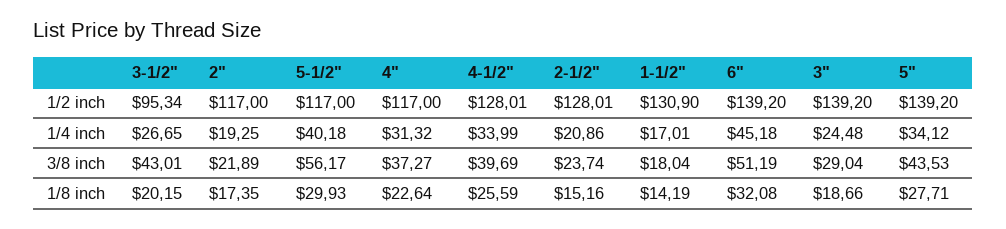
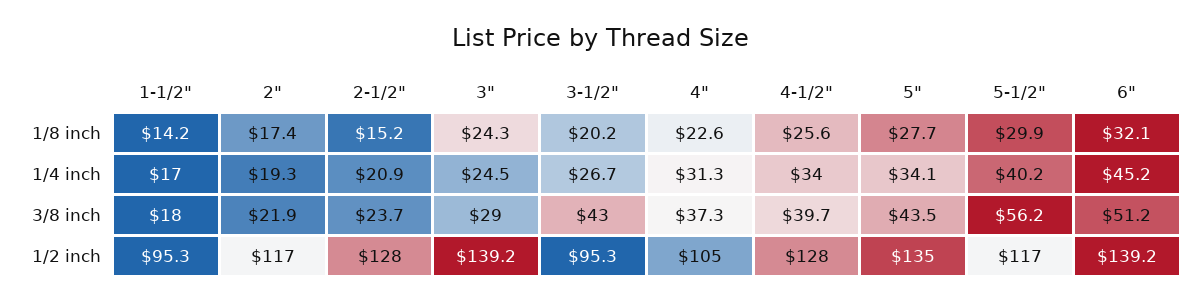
  {
    "3-1/2\"": {
      "1/2 inch": 95.34,
      "1/4 inch": 26.65,
      "3/8 inch": 43.01,
      "1/8 inch": 20.15
    },
    "2\"": {
      "1/2 inch": 117,
      "1/4 inch": 19.25,
      "3/8 inch": 21.89,
      "1/8 inch": 17.35
    },
    "5-1/2\"": {
      "1/2 inch": 117,
      "1/4 inch": 40.18,
      "3/8 inch": 56.17,
      "1/8 inch": 29.93
    },
    "4\"": {
-     "1/2 inch": 117,
+     "1/2 inch": 105,
      "1/4 inch": 31.32,
      "3/8 inch": 37.27,
      "1/8 inch": 22.64
    },
    "4-1/2\"": {
      "1/2 inch": 128.01,
      "1/4 inch": 33.99,
      "3/8 inch": 39.69,
      "1/8 inch": 25.59
    },
    "2-1/2\"": {
      "1/2 inch": 128.01,
      "1/4 inch": 20.86,
      "3/8 inch": 23.74,
      "1/8 inch": 15.16
    },
    "1-1/2\"": {
-     "1/2 inch": 130.9,
+     "1/2 inch": 95.3,
      "1/4 inch": 17.01,
      "3/8 inch": 18.04,
      "1/8 inch": 14.19
    },
    "6\"": {
      "1/2 inch": 139.2,
      "1/4 inch": 45.18,
      "3/8 inch": 51.19,
      "1/8 inch": 32.08
    },
    "3\"": {
      "1/2 inch": 139.2,
      "1/4 inch": 24.48,
      "3/8 inch": 29.04,
-     "1/8 inch": 18.66
+     "1/8 inch": 24.3
    },
    "5\"": {
-     "1/2 inch": 139.2,
+     "1/2 inch": 135,
      "1/4 inch": 34.12,
      "3/8 inch": 43.53,
      "1/8 inch": 27.71
    }
  }

